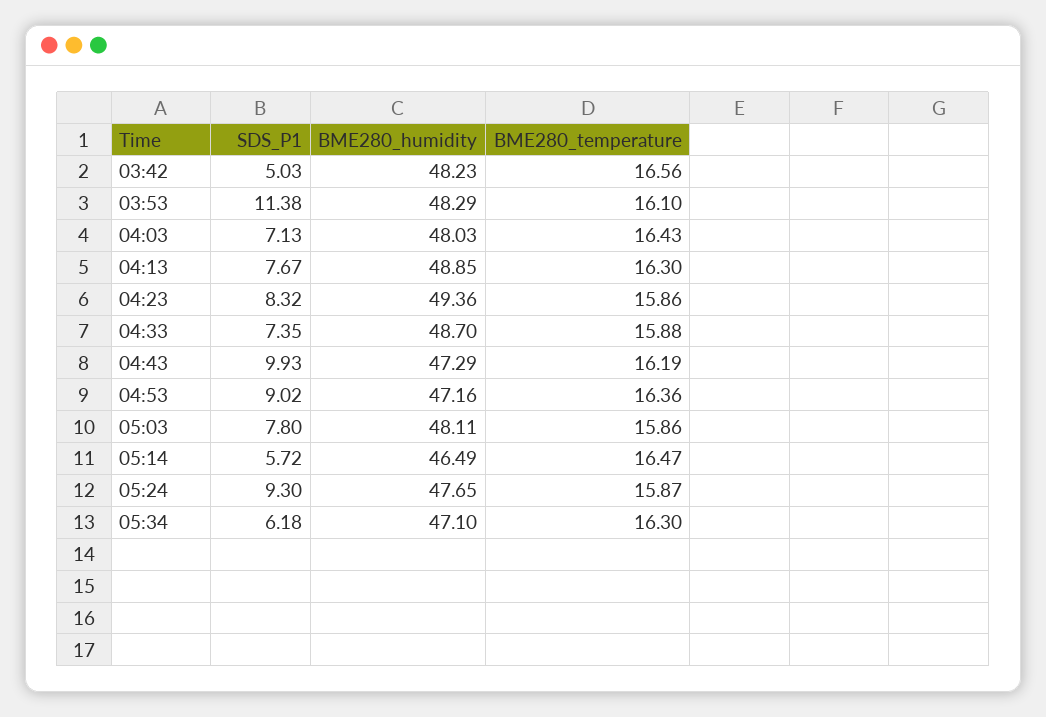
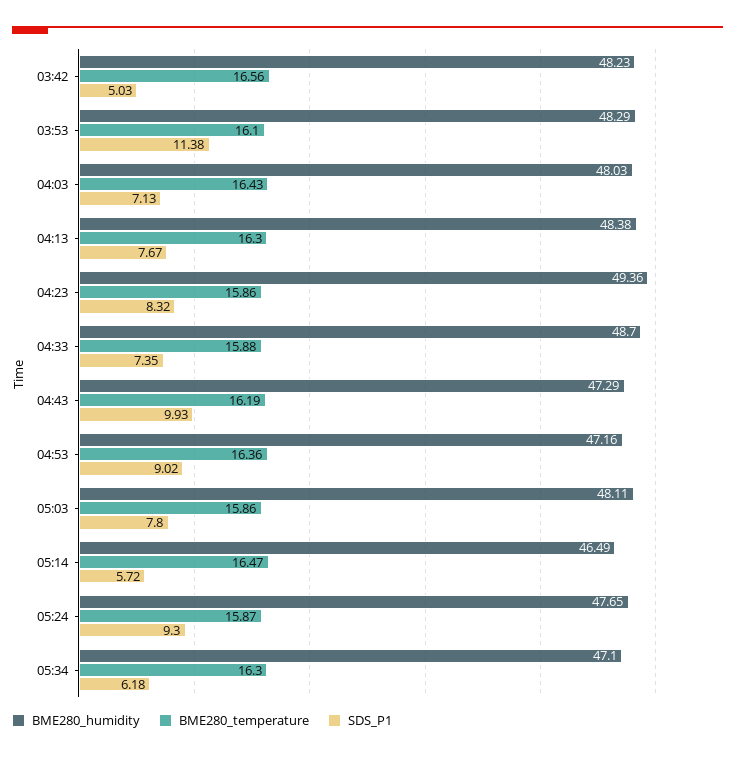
  {
    "SDS_P1": {
      "03:42": 5.03,
      "03:53": 11.38,
      "04:03": 7.13,
      "04:13": 7.67,
      "04:23": 8.32,
      "04:33": 7.35,
      "04:43": 9.93,
      "04:53": 9.02,
      "05:03": 7.8,
      "05:14": 5.72,
      "05:24": 9.3,
      "05:34": 6.18
    },
    "BME280_humidity": {
      "03:42": 48.23,
      "03:53": 48.29,
      "04:03": 48.03,
-     "04:13": 48.85,
+     "04:13": 48.38,
      "04:23": 49.36,
      "04:33": 48.7,
      "04:43": 47.29,
      "04:53": 47.16,
      "05:03": 48.11,
      "05:14": 46.49,
      "05:24": 47.65,
      "05:34": 47.1
    },
    "BME280_temperature": {
      "03:42": 16.56,
      "03:53": 16.1,
      "04:03": 16.43,
      "04:13": 16.3,
      "04:23": 15.86,
      "04:33": 15.88,
      "04:43": 16.19,
      "04:53": 16.36,
      "05:03": 15.86,
      "05:14": 16.47,
      "05:24": 15.87,
      "05:34": 16.3
    }
  }

